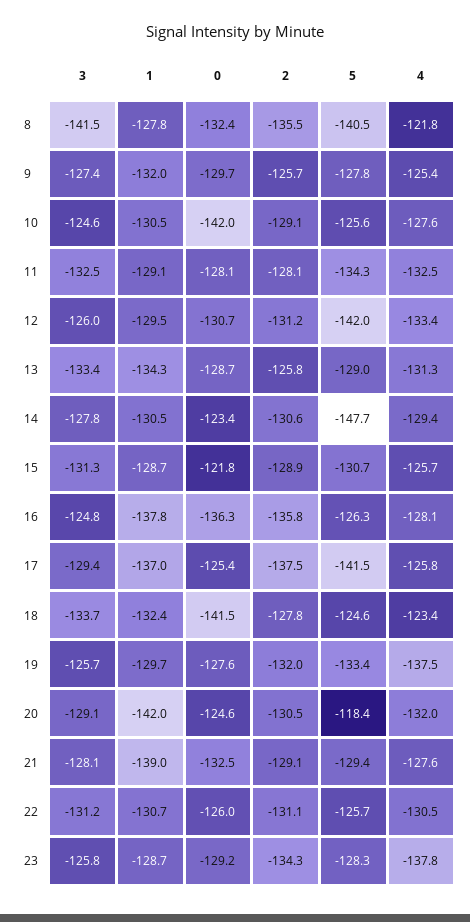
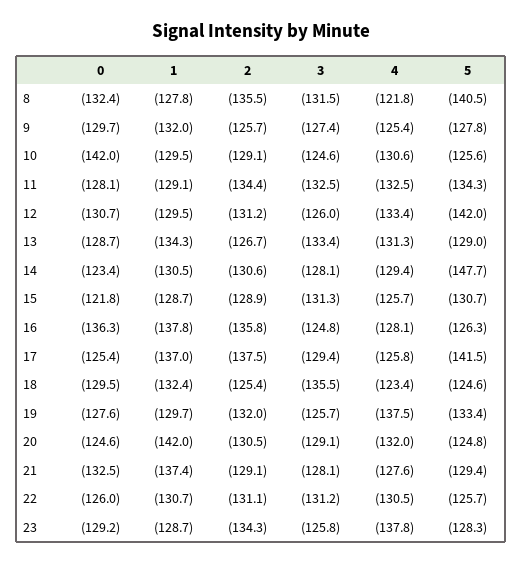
  {
    "3": {
-     "8": -141.5,
+     "8": -131.5,
      "9": -127.4,
      "10": -124.6,
      "11": -132.5,
      "12": -126,
      "13": -133.4,
-     "14": -127.8,
+     "14": -128.1,
      "15": -131.3,
      "16": -124.8,
      "17": -129.4,
-     "18": -133.7,
+     "18": -135.5,
      "19": -125.7,
      "20": -129.1,
      "21": -128.1,
      "22": -131.2,
      "23": -125.8
    },
    "1": {
      "8": -127.8,
      "9": -132,
-     "10": -130.5,
+     "10": -129.5,
      "11": -129.1,
      "12": -129.5,
      "13": -134.3,
      "14": -130.5,
      "15": -128.7,
      "16": -137.8,
      "17": -137,
      "18": -132.4,
      "19": -129.7,
      "20": -142,
-     "21": -139,
+     "21": -137.4,
      "22": -130.7,
      "23": -128.7
    },
    "0": {
      "8": -132.4,
      "9": -129.7,
      "10": -142,
      "11": -128.1,
      "12": -130.7,
      "13": -128.7,
      "14": -123.4,
      "15": -121.8,
      "16": -136.3,
      "17": -125.4,
-     "18": -141.5,
+     "18": -129.5,
      "19": -127.6,
      "20": -124.6,
      "21": -132.5,
      "22": -126,
      "23": -129.2
    },
    "2": {
      "8": -135.5,
      "9": -125.7,
      "10": -129.1,
-     "11": -128.1,
+     "11": -134.4,
      "12": -131.2,
-     "13": -125.8,
+     "13": -126.7,
      "14": -130.6,
      "15": -128.9,
      "16": -135.8,
      "17": -137.5,
-     "18": -127.8,
+     "18": -125.4,
      "19": -132,
      "20": -130.5,
      "21": -129.1,
      "22": -131.1,
      "23": -134.3
    },
    "5": {
      "8": -140.5,
      "9": -127.8,
      "10": -125.6,
      "11": -134.3,
      "12": -142,
      "13": -129,
      "14": -147.7,
      "15": -130.7,
      "16": -126.3,
      "17": -141.5,
      "18": -124.6,
      "19": -133.4,
-     "20": -118.4,
+     "20": -124.8,
      "21": -129.4,
      "22": -125.7,
      "23": -128.3
    },
    "4": {
      "8": -121.8,
      "9": -125.4,
-     "10": -127.6,
+     "10": -130.6,
      "11": -132.5,
      "12": -133.4,
      "13": -131.3,
      "14": -129.4,
      "15": -125.7,
      "16": -128.1,
      "17": -125.8,
      "18": -123.4,
      "19": -137.5,
      "20": -132,
      "21": -127.6,
      "22": -130.5,
      "23": -137.8
    }
  }

